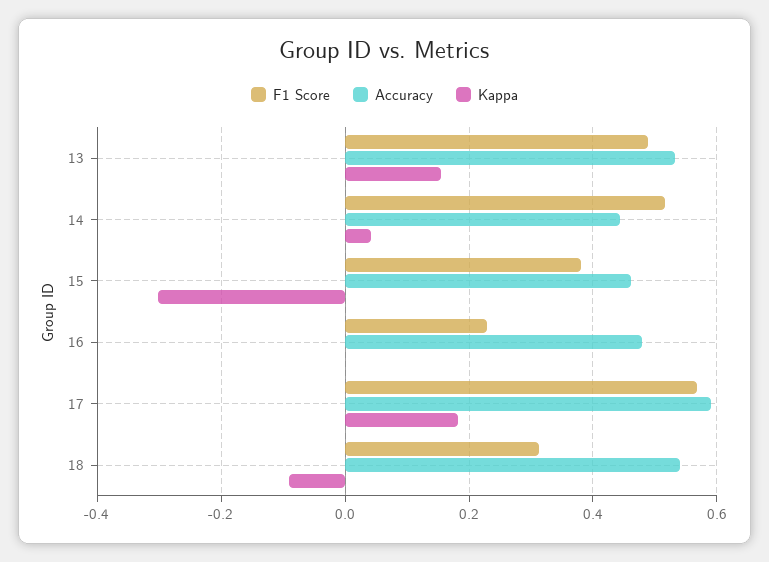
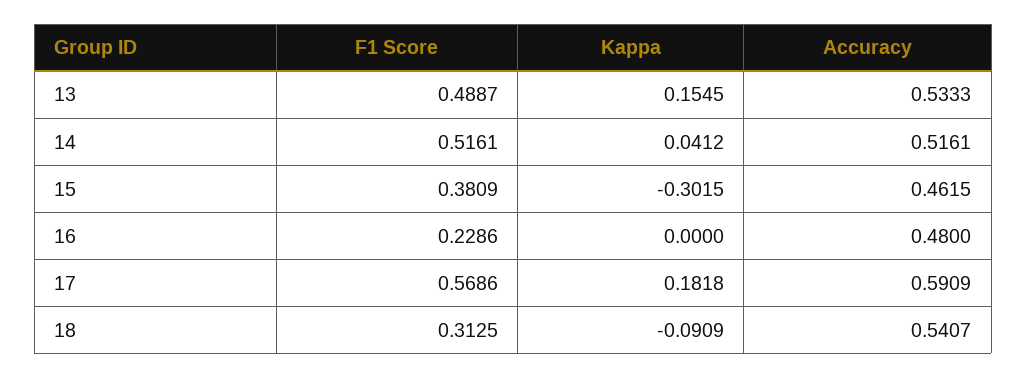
  {
    "F1 Score": {
      "13": 0.4887,
      "14": 0.5161,
      "15": 0.3809,
      "16": 0.2286,
      "17": 0.5686,
      "18": 0.3125
    },
    "Accuracy": {
      "13": 0.5333,
-     "14": 0.44,
+     "14": 0.5161,
      "15": 0.4615,
      "16": 0.48,
      "17": 0.5909,
      "18": 0.5407
    },
    "Kappa": {
      "13": 0.1545,
      "14": 0.0412,
      "15": -0.3015,
      "16": 0,
      "17": 0.1818,
      "18": -0.0909
    }
  }

